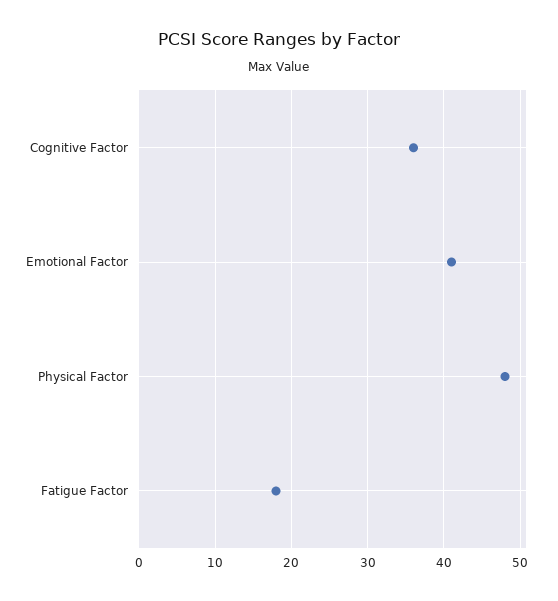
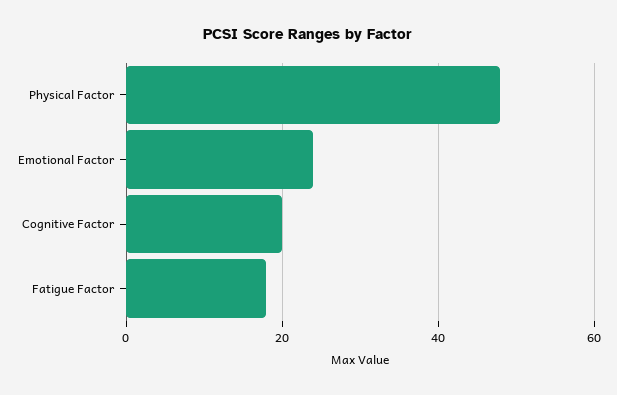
  {
-   "Cognitive Factor": 36,
+   "Cognitive Factor": 20,
-   "Emotional Factor": 41,
+   "Emotional Factor": 25,
    "Physical Factor": 48,
    "Fatigue Factor": 18
  }

